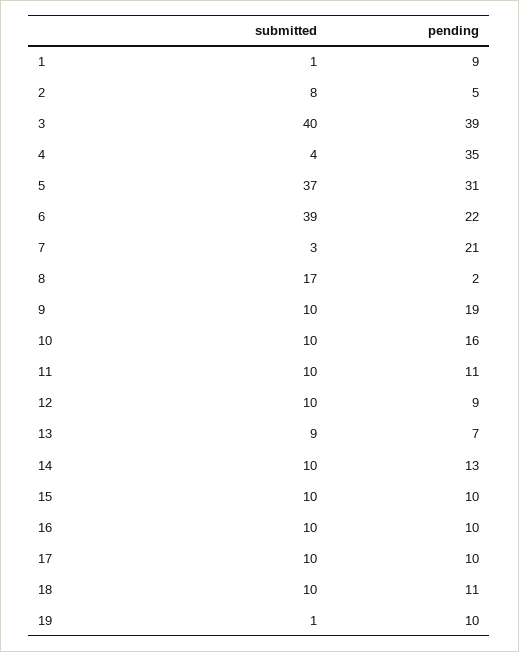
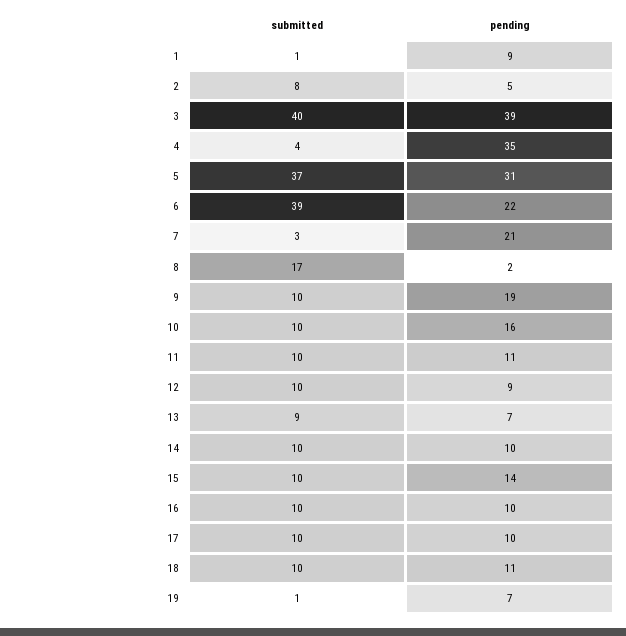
  {
    "submitted": {
      "1": 1,
      "2": 8,
      "3": 40,
      "4": 4,
      "5": 37,
      "6": 39,
      "7": 3,
      "8": 17,
      "9": 10,
      "10": 10,
      "11": 10,
      "12": 10,
      "13": 9,
      "14": 10,
      "15": 10,
      "16": 10,
      "17": 10,
      "18": 10,
      "19": 1
    },
    "pending": {
      "1": 9,
      "2": 5,
      "3": 39,
      "4": 35,
      "5": 31,
      "6": 22,
      "7": 21,
      "8": 2,
      "9": 19,
      "10": 16,
      "11": 11,
      "12": 9,
      "13": 7,
-     "14": 13,
+     "14": 10,
-     "15": 10,
+     "15": 14,
      "16": 10,
      "17": 10,
      "18": 11,
-     "19": 10
+     "19": 7
    }
  }

